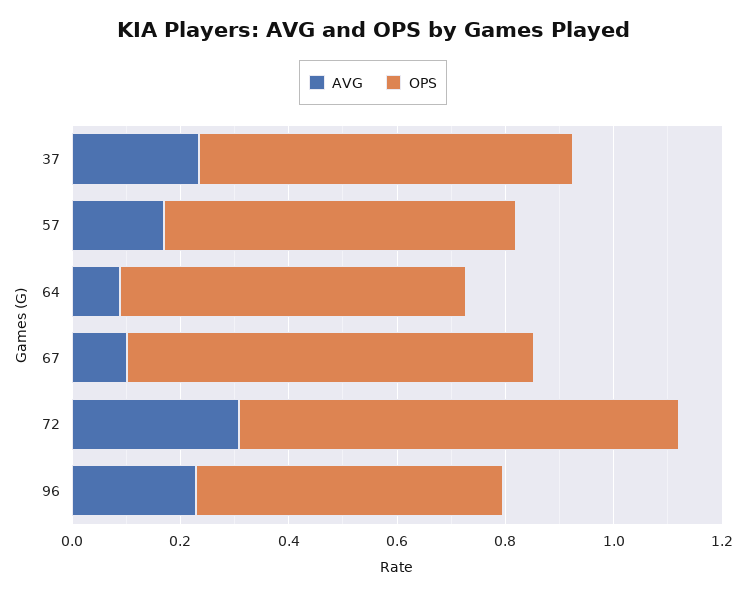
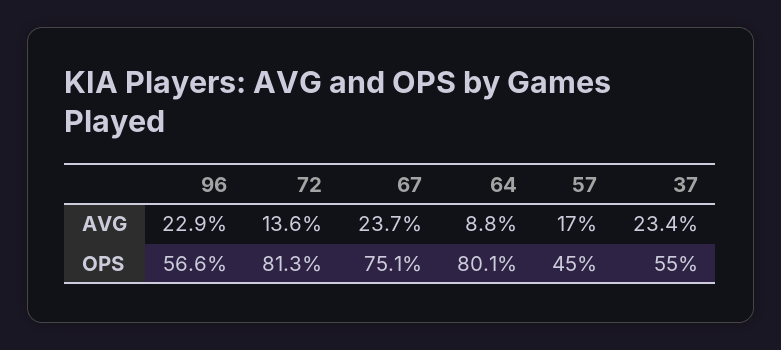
  {
    "AVG": {
      "37": 0.234,
      "57": 0.17,
      "64": 0.088,
-     "67": 0.1,
+     "67": 0.237,
-     "72": 0.3,
+     "72": 0.136,
      "96": 0.229
    },
    "OPS": {
-     "37": 0.7,
+     "37": 0.55,
-     "57": 0.65,
+     "57": 0.45,
-     "64": 0.65,
+     "64": 0.801,
      "67": 0.751,
      "72": 0.813,
      "96": 0.566
    }
  }

